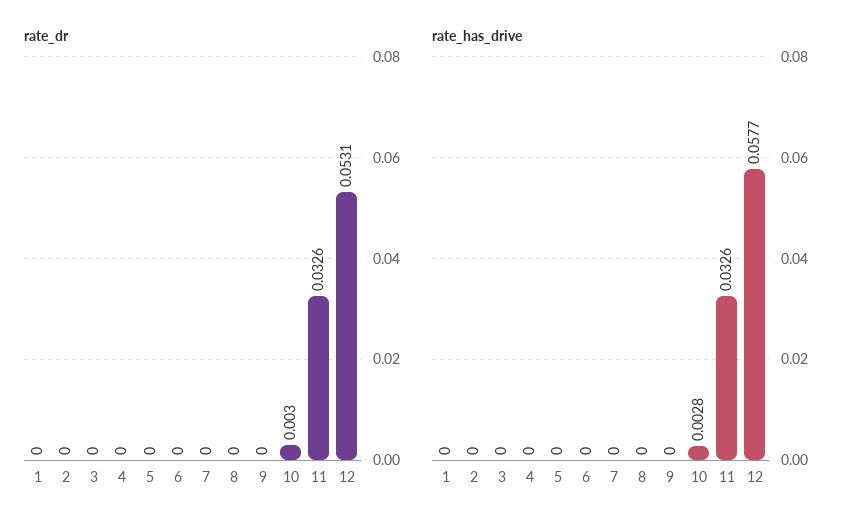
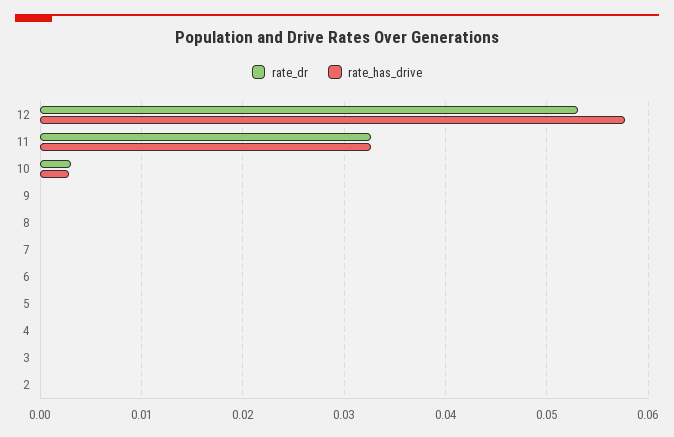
  {
    "rate_dr": {
-     "1": 0,
      "2": 0,
      "3": 0,
      "4": 0,
      "5": 0,
      "6": 0,
      "7": 0,
      "8": 0,
      "9": 0,
      "10": 0.003,
      "11": 0.0326,
      "12": 0.0531
    },
    "rate_has_drive": {
-     "1": 0,
      "2": 0,
      "3": 0,
      "4": 0,
      "5": 0,
      "6": 0,
      "7": 0,
      "8": 0,
      "9": 0,
      "10": 0.0028,
      "11": 0.0326,
      "12": 0.0577
    }
  }

